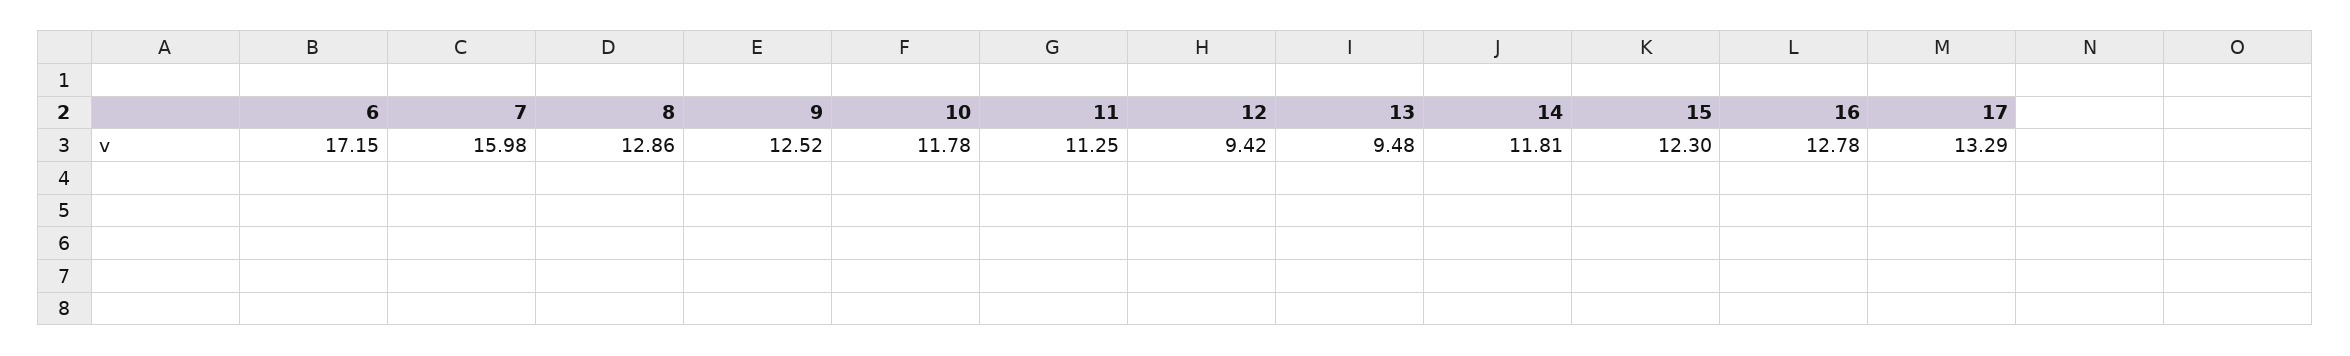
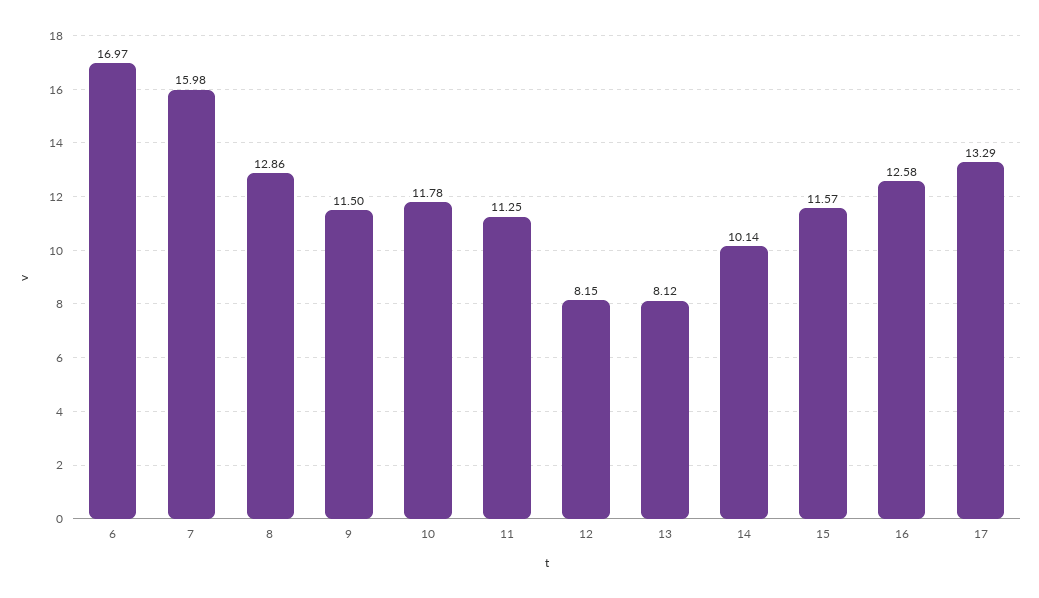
  {
-   "6": 17.15,
+   "6": 16.97,
    "7": 15.98,
    "8": 12.86,
-   "9": 12.52,
+   "9": 11.5,
    "10": 11.78,
    "11": 11.25,
-   "12": 9.42,
+   "12": 8.15,
-   "13": 9.48,
+   "13": 8.12,
-   "14": 11.81,
+   "14": 10.14,
-   "15": 12.3,
+   "15": 11.57,
-   "16": 12.78,
+   "16": 12.58,
    "17": 13.29
  }

